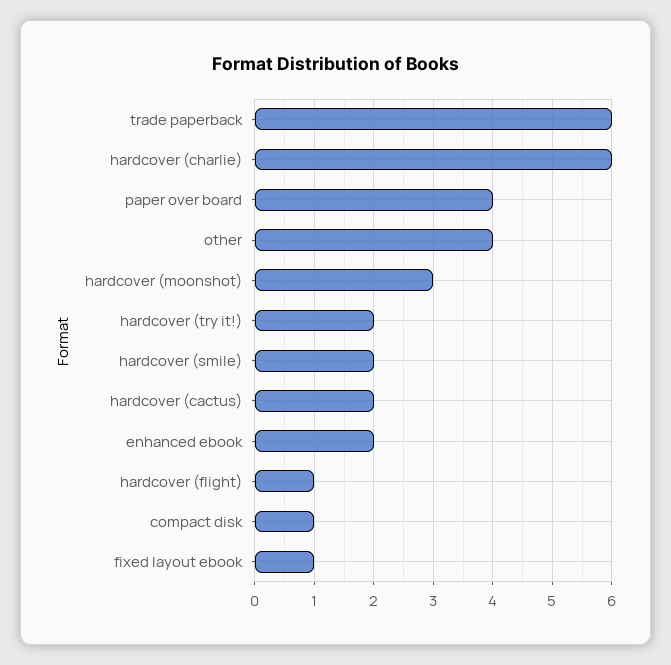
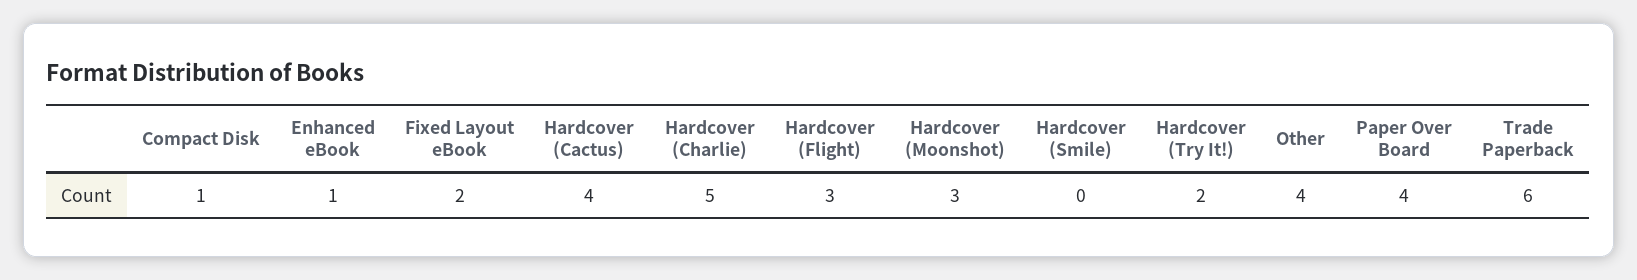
  {
    "trade paperback": 6,
-   "hardcover (charlie)": 6,
+   "hardcover (charlie)": 5,
    "paper over board": 4,
    "other": 4,
    "hardcover (moonshot)": 3,
    "hardcover (try it!)": 2,
-   "hardcover (smile)": 2,
+   "hardcover (smile)": 0,
-   "hardcover (cactus)": 2,
+   "hardcover (cactus)": 4,
-   "enhanced ebook": 2,
+   "enhanced ebook": 1,
-   "hardcover (flight)": 1,
+   "hardcover (flight)": 3,
    "compact disk": 1,
-   "fixed layout ebook": 1
+   "fixed layout ebook": 2
  }

